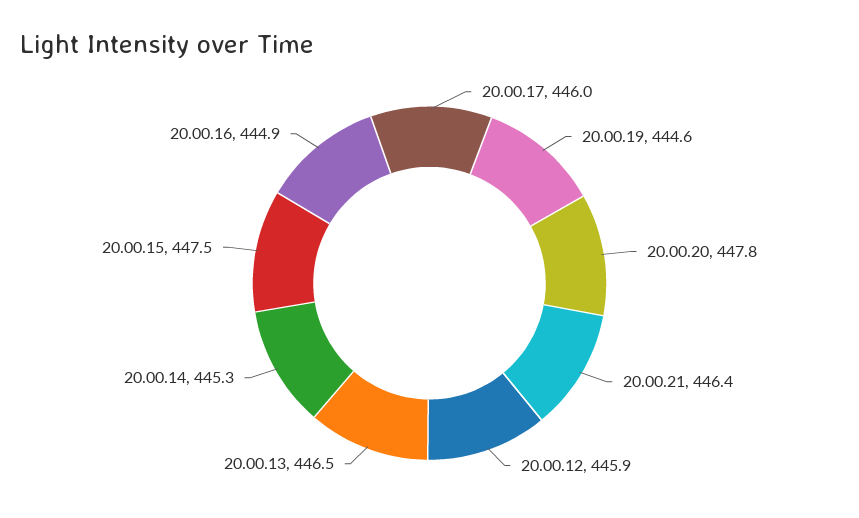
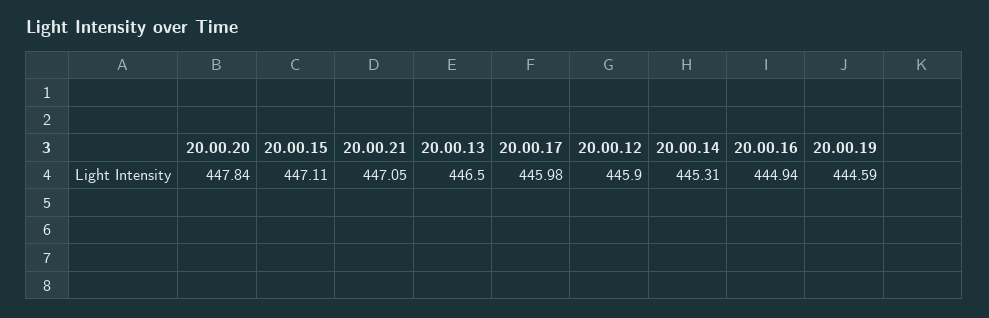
  {
    "20.00.17": 445.98,
    "20.00.19": 444.59,
    "20.00.20": 447.84,
-   "20.00.21": 446.4,
+   "20.00.21": 447.05,
    "20.00.12": 445.9,
    "20.00.13": 446.5,
    "20.00.14": 445.31,
-   "20.00.15": 447.5,
+   "20.00.15": 447.11,
    "20.00.16": 444.94
  }

